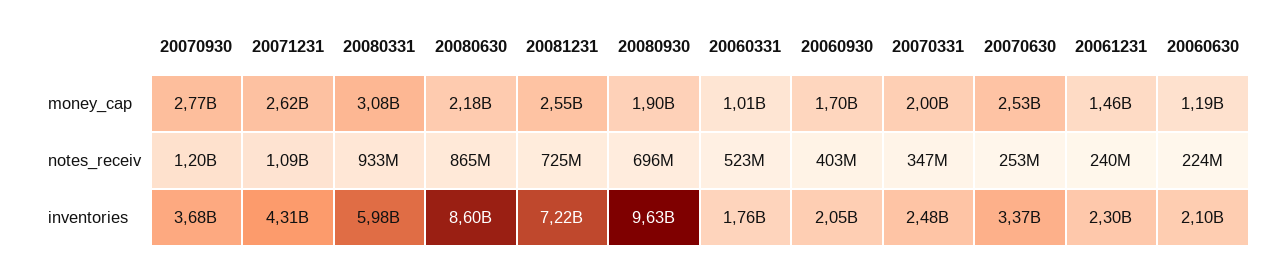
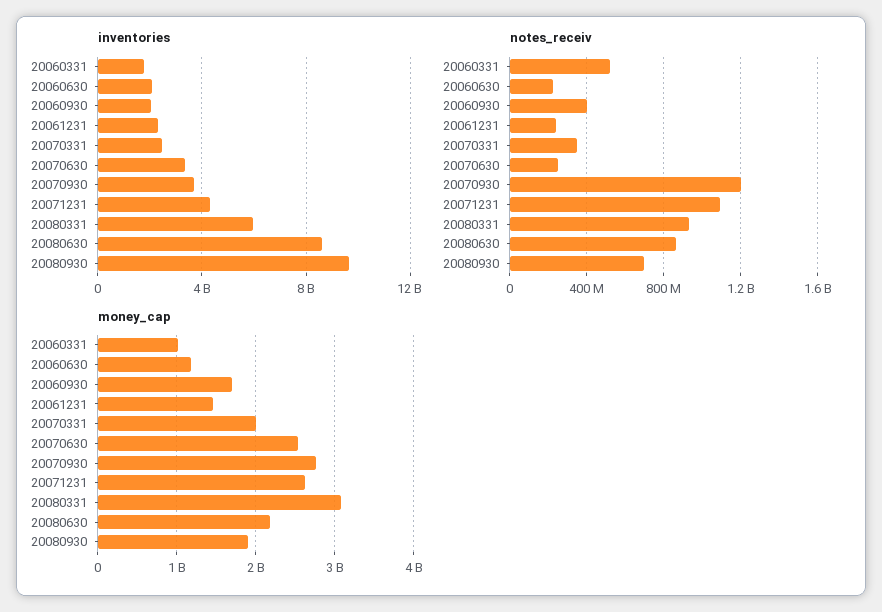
  {
    "money_cap": {
      "20070930": 2770000000,
      "20071231": 2620000000,
      "20080331": 3080000000,
      "20080630": 2180000000,
-     "20081231": 2550000000,
      "20080930": 1900000000,
      "20060331": 1010000000,
      "20060930": 1700000000,
      "20070331": 2000000000,
      "20070630": 2530000000,
      "20061231": 1460000000,
      "20060630": 1190000000
    },
    "notes_receiv": {
      "20070930": 1200000000,
      "20071231": 1090000000,
      "20080331": 933000000,
      "20080630": 865000000,
-     "20081231": 725000000,
      "20080930": 696000000,
      "20060331": 523000000,
      "20060930": 403000000,
      "20070331": 347000000,
      "20070630": 253000000,
      "20061231": 240000000,
      "20060630": 224000000
    },
    "inventories": {
      "20070930": 3680000000,
      "20071231": 4310000000,
      "20080331": 5980000000,
      "20080630": 8600000000,
-     "20081231": 7220000000,
      "20080930": 9630000000,
      "20060331": 1760000000,
      "20060930": 2050000000,
      "20070331": 2480000000,
      "20070630": 3370000000,
      "20061231": 2300000000,
      "20060630": 2100000000
    }
  }

